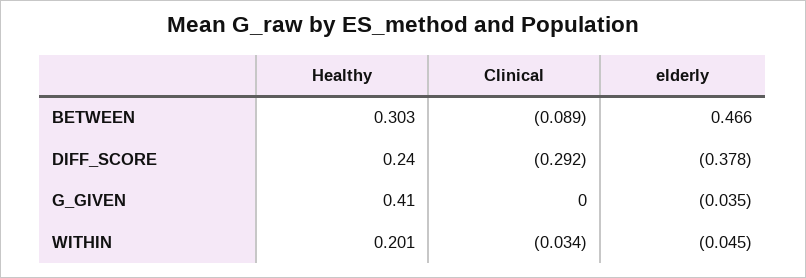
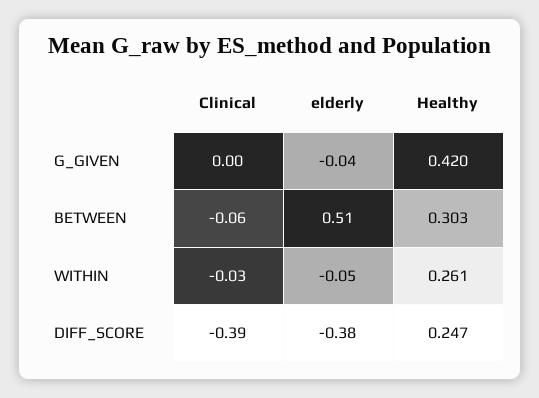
  {
    "Healthy": {
      "BETWEEN": 0.303,
-     "DIFF_SCORE": 0.24,
+     "DIFF_SCORE": 0.247,
-     "G_GIVEN": 0.41,
+     "G_GIVEN": 0.42,
-     "WITHIN": 0.201
+     "WITHIN": 0.261
    },
    "Clinical": {
-     "BETWEEN": -0.089,
+     "BETWEEN": -0.06,
-     "DIFF_SCORE": -0.292,
+     "DIFF_SCORE": -0.39,
      "G_GIVEN": 0,
      "WITHIN": -0.034
    },
    "elderly": {
-     "BETWEEN": 0.466,
+     "BETWEEN": 0.51,
      "DIFF_SCORE": -0.378,
      "G_GIVEN": -0.035,
      "WITHIN": -0.045
    }
  }

